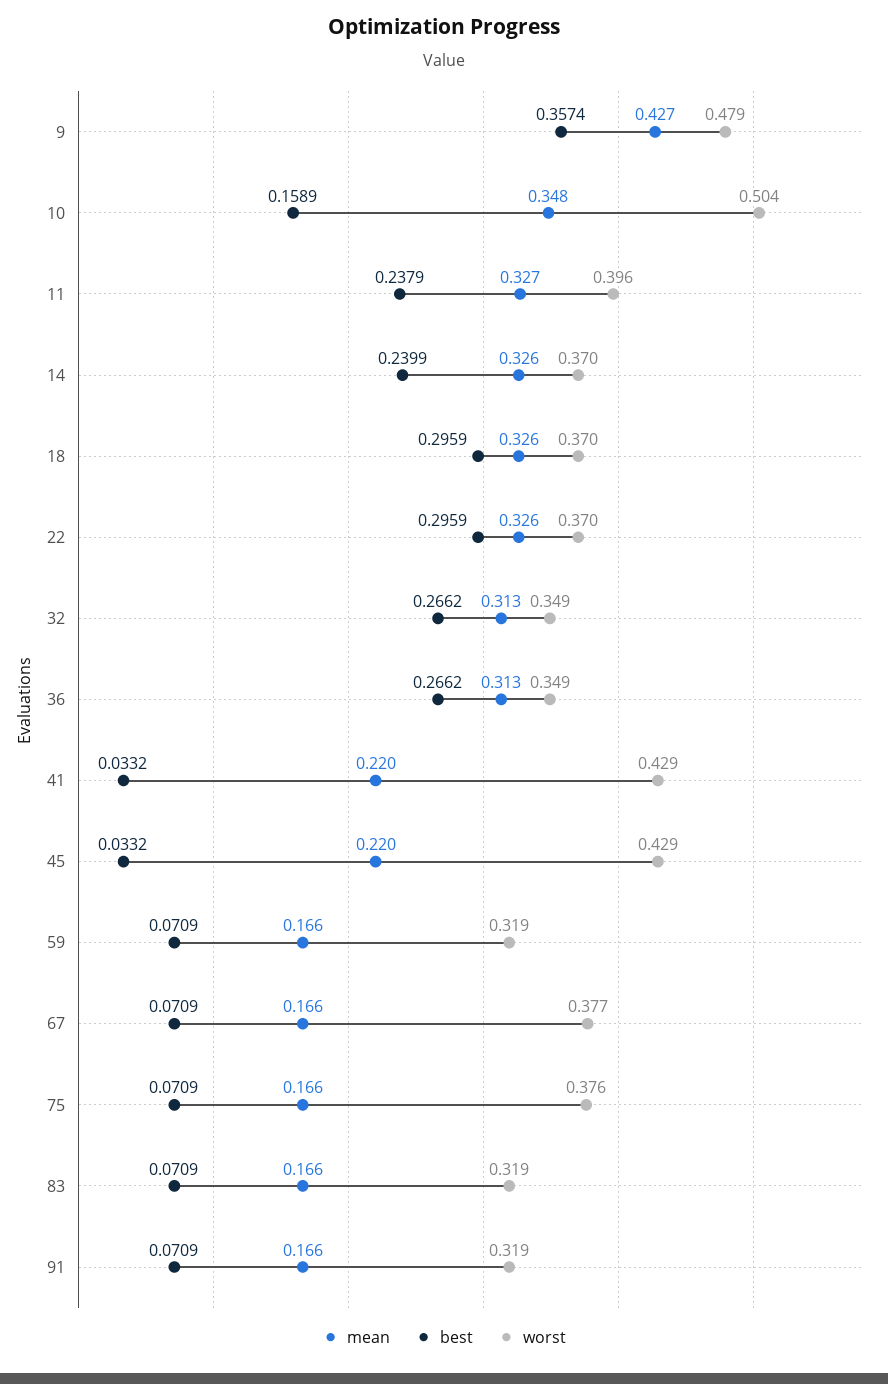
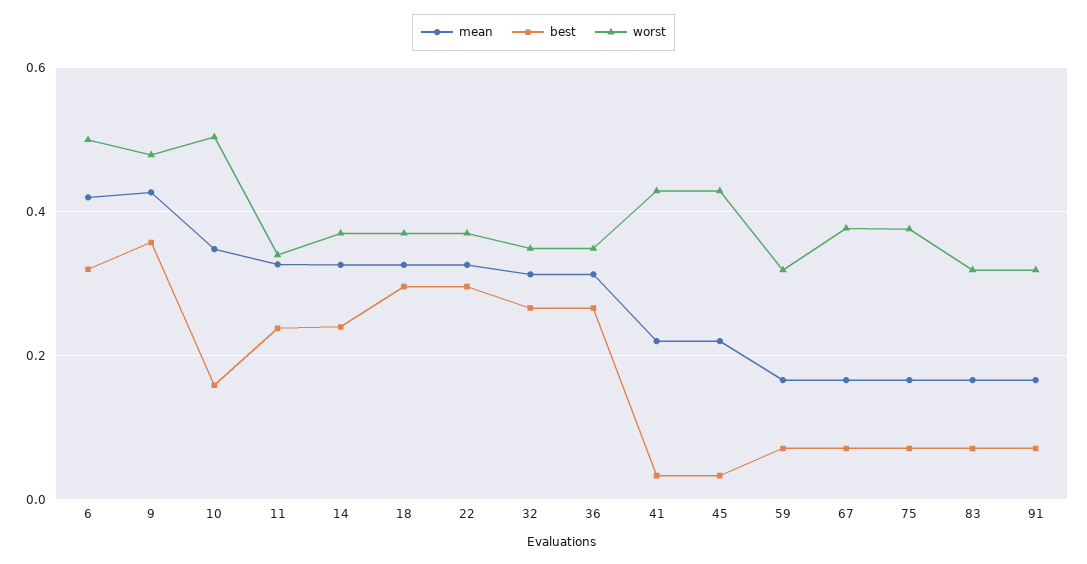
  {
    "mean": {
      "9": 0.427,
      "10": 0.348,
      "11": 0.327,
      "14": 0.326,
      "18": 0.326,
      "22": 0.326,
      "32": 0.313,
      "36": 0.313,
      "41": 0.22,
      "45": 0.22,
      "59": 0.166,
      "67": 0.166,
      "75": 0.166,
      "83": 0.166,
-     "91": 0.166
+     "91": 0.166,
+     "6": 0.42
    },
    "best": {
      "9": 0.3574,
      "10": 0.1589,
      "11": 0.2379,
      "14": 0.2399,
      "18": 0.2959,
      "22": 0.2959,
      "32": 0.2662,
      "36": 0.2662,
      "41": 0.0332,
      "45": 0.0332,
      "59": 0.0709,
      "67": 0.0709,
      "75": 0.0709,
      "83": 0.0709,
-     "91": 0.0709
+     "91": 0.0709,
+     "6": 0.32
    },
    "worst": {
      "9": 0.479,
      "10": 0.504,
-     "11": 0.396,
+     "11": 0.34,
      "14": 0.37,
      "18": 0.37,
      "22": 0.37,
      "32": 0.349,
      "36": 0.349,
      "41": 0.429,
      "45": 0.429,
      "59": 0.319,
      "67": 0.377,
      "75": 0.376,
      "83": 0.319,
-     "91": 0.319
+     "91": 0.319,
+     "6": 0.5
    }
  }

